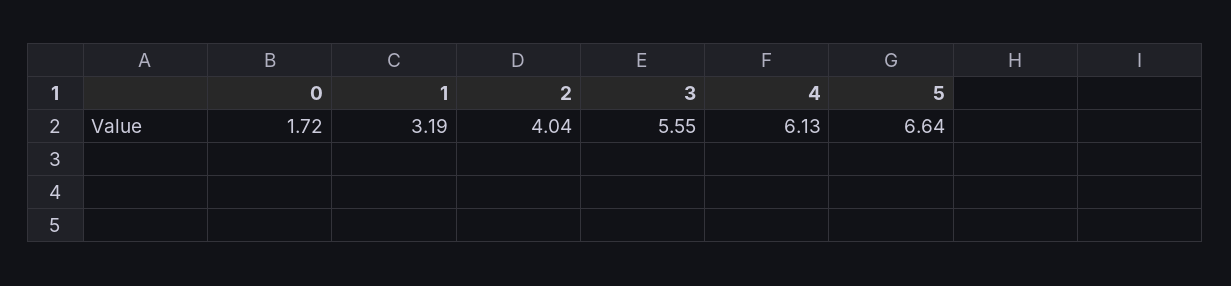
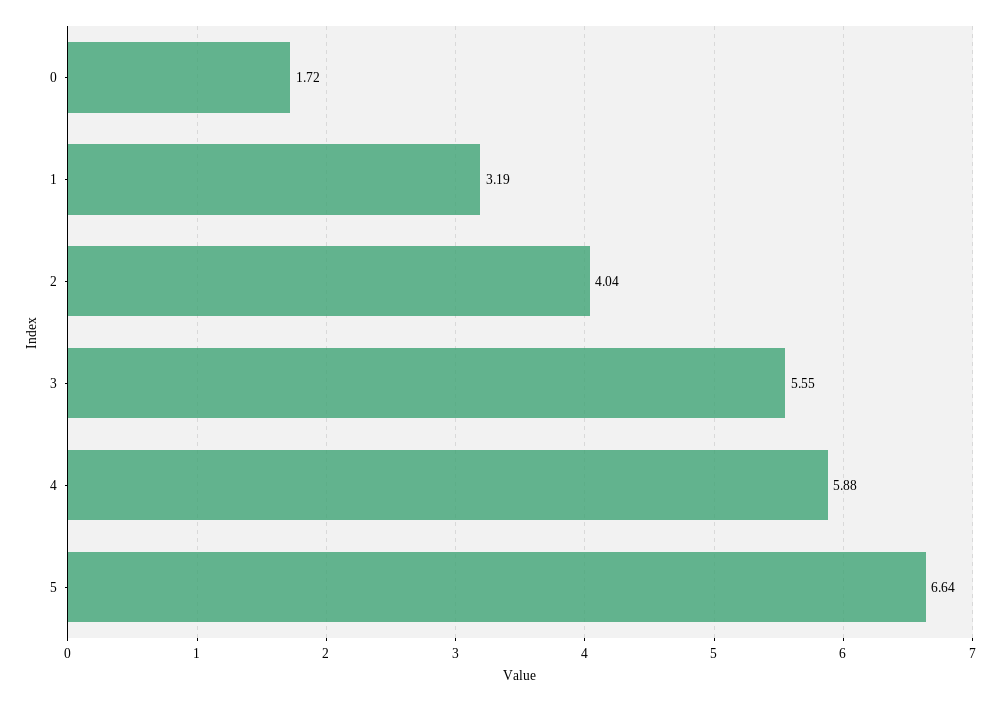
  {
    "0": 1.72,
    "1": 3.19,
    "2": 4.04,
    "3": 5.55,
-   "4": 6.13,
+   "4": 5.88,
    "5": 6.64
  }

